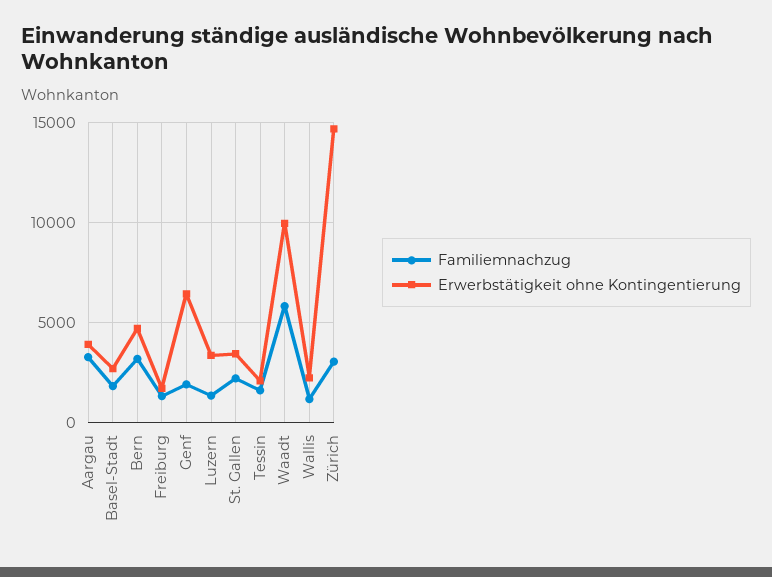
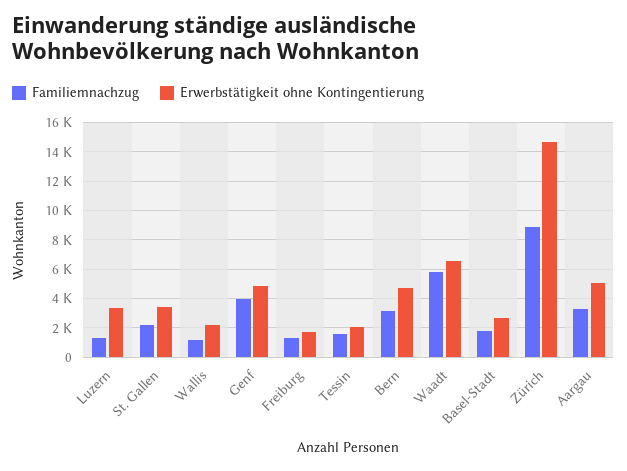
  {
    "Familiemnachzug": {
      "Aargau": 3500,
      "Basel-Stadt": 2000,
      "Bern": 3000,
      "Freiburg": 1500,
-     "Genf": 2000,
+     "Genf": 4000,
      "Luzern": 1500,
      "St. Gallen": 2000,
      "Tessin": 1500,
      "Waadt": 6000,
      "Wallis": 1000,
-     "Zürich": 3000
+     "Zürich": 9000
    },
    "Erwerbstätigkeit ohne Kontingentierung": {
-     "Aargau": 4000,
+     "Aargau": 5000,
      "Basel-Stadt": 2500,
      "Bern": 4500,
      "Freiburg": 1500,
-     "Genf": 6500,
+     "Genf": 5000,
      "Luzern": 3500,
      "St. Gallen": 3500,
      "Tessin": 2000,
-     "Waadt": 10000,
+     "Waadt": 6500,
      "Wallis": 2000,
      "Zürich": 14500
    }
  }

